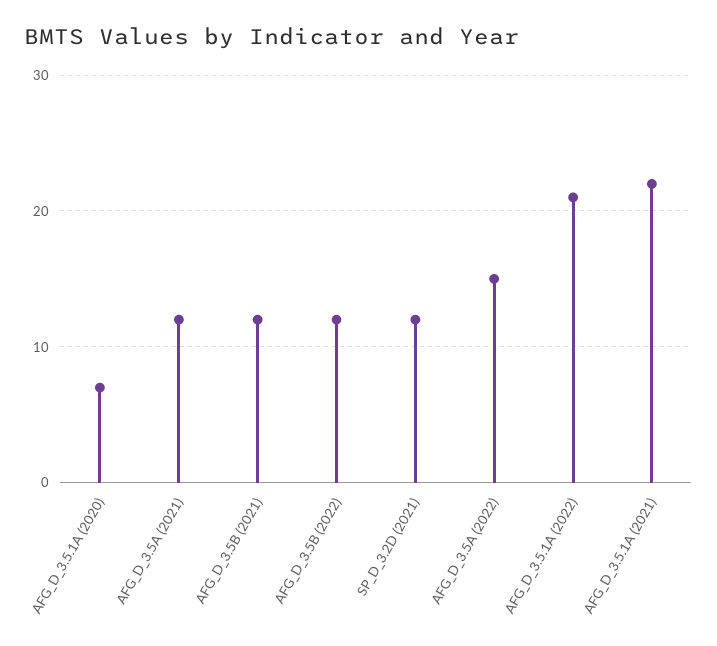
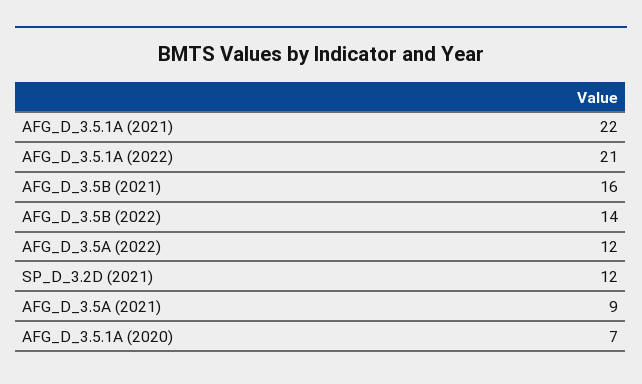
  {
    "AFG_D_3.5.1A (2020)": 7,
-   "AFG_D_3.5A (2021)": 12,
+   "AFG_D_3.5A (2021)": 9,
-   "AFG_D_3.5B (2021)": 12,
+   "AFG_D_3.5B (2021)": 16,
-   "AFG_D_3.5B (2022)": 12,
+   "AFG_D_3.5B (2022)": 14,
    "SP_D_3.2D (2021)": 12,
-   "AFG_D_3.5A (2022)": 15,
+   "AFG_D_3.5A (2022)": 12,
    "AFG_D_3.5.1A (2022)": 21,
    "AFG_D_3.5.1A (2021)": 22
  }

